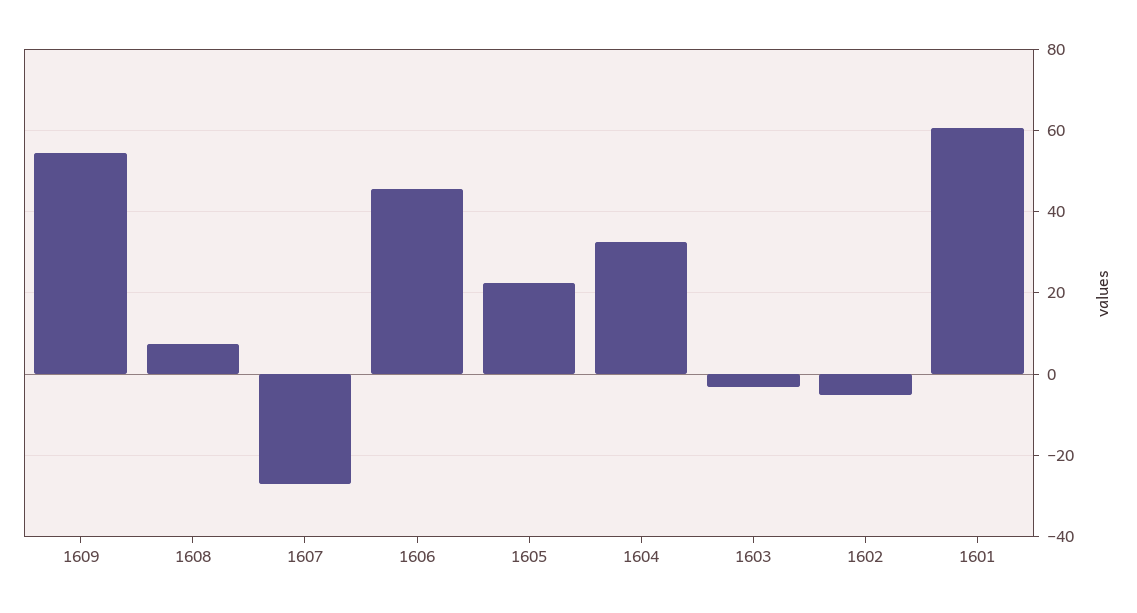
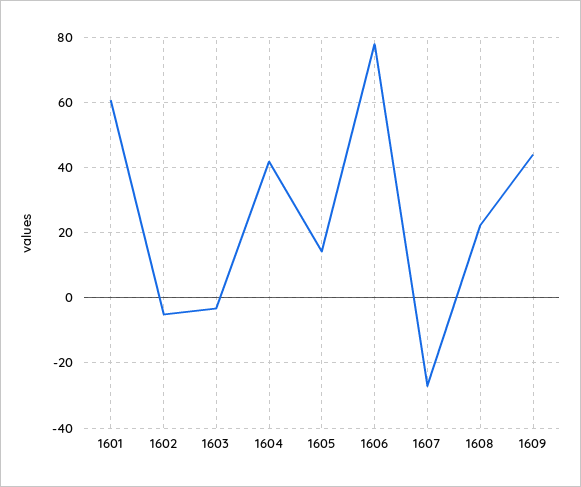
  {
-   "1609": 54,
+   "1609": 44,
-   "1608": 8,
+   "1608": 22,
    "1607": -28,
-   "1606": 46,
+   "1606": 78,
-   "1605": 22,
+   "1605": 14,
-   "1604": 32,
+   "1604": 42,
    "1603": -4,
    "1602": -6,
    "1601": 60
  }

